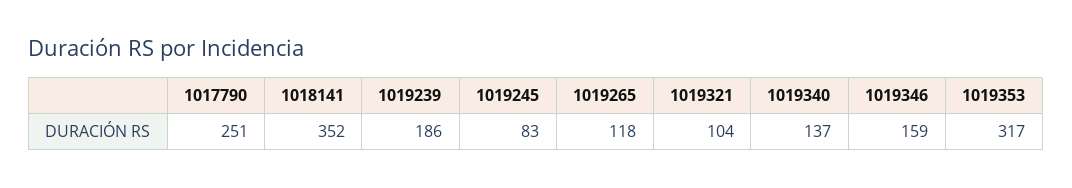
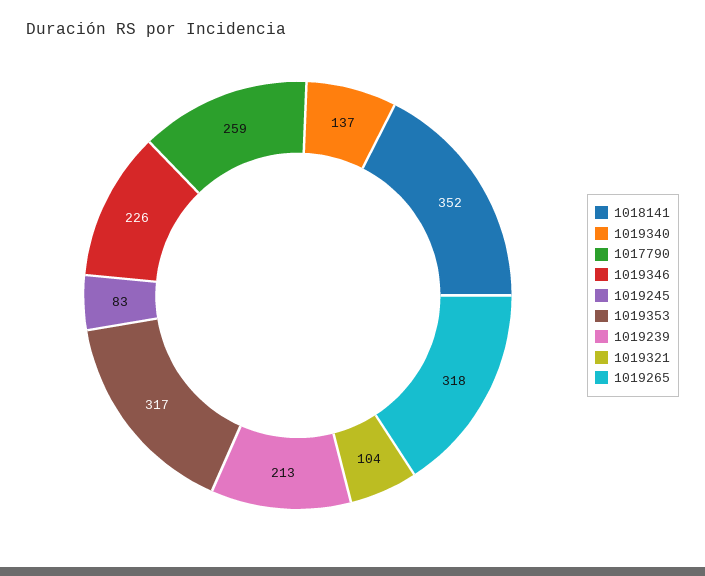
  {
-   "1017790": 251,
+   "1017790": 259,
    "1018141": 352,
-   "1019239": 186,
+   "1019239": 213,
    "1019245": 83,
-   "1019265": 118,
+   "1019265": 318,
    "1019321": 104,
    "1019340": 137,
-   "1019346": 159,
+   "1019346": 226,
    "1019353": 317
  }

